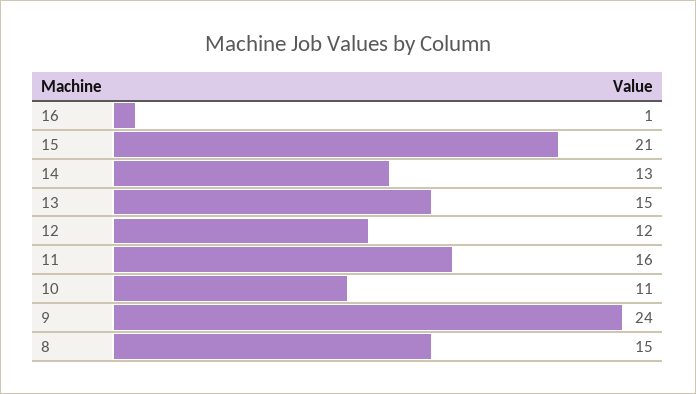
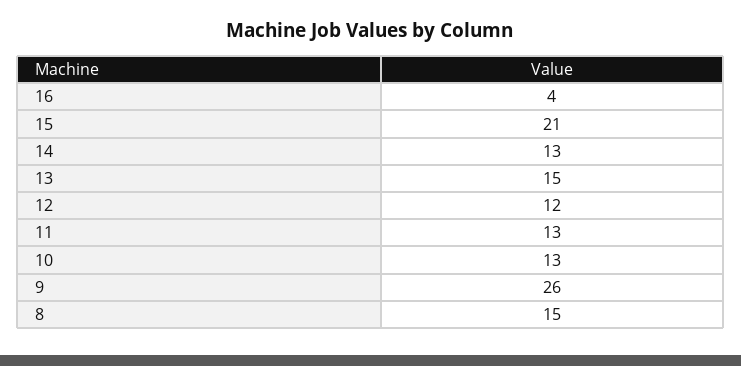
  {
-   "16": 1,
+   "16": 4,
    "15": 21,
    "14": 13,
    "13": 15,
    "12": 12,
-   "11": 16,
+   "11": 13,
-   "10": 11,
+   "10": 13,
-   "9": 24,
+   "9": 26,
    "8": 15
  }

